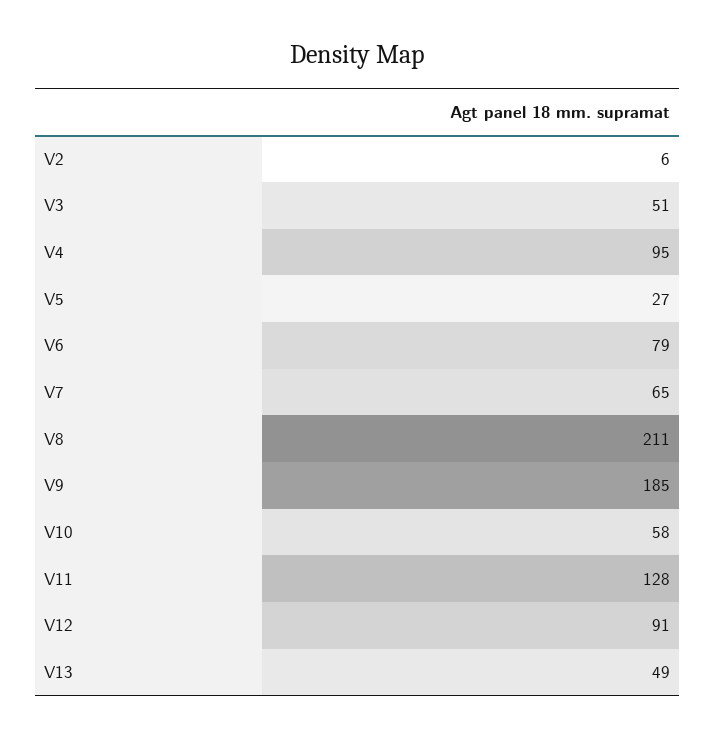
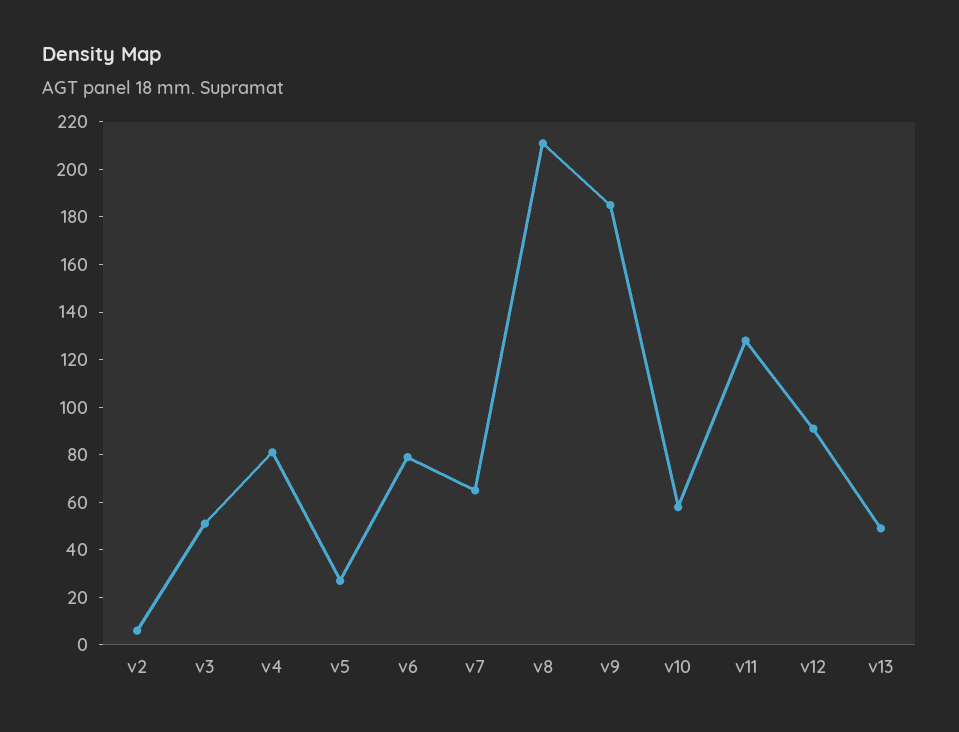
  {
    "V2": 6,
    "V3": 51,
-   "V4": 95,
+   "V4": 80,
    "V5": 27,
    "V6": 79,
    "V7": 65,
    "V8": 211,
    "V9": 185,
    "V10": 58,
    "V11": 128,
    "V12": 91,
    "V13": 49
  }

